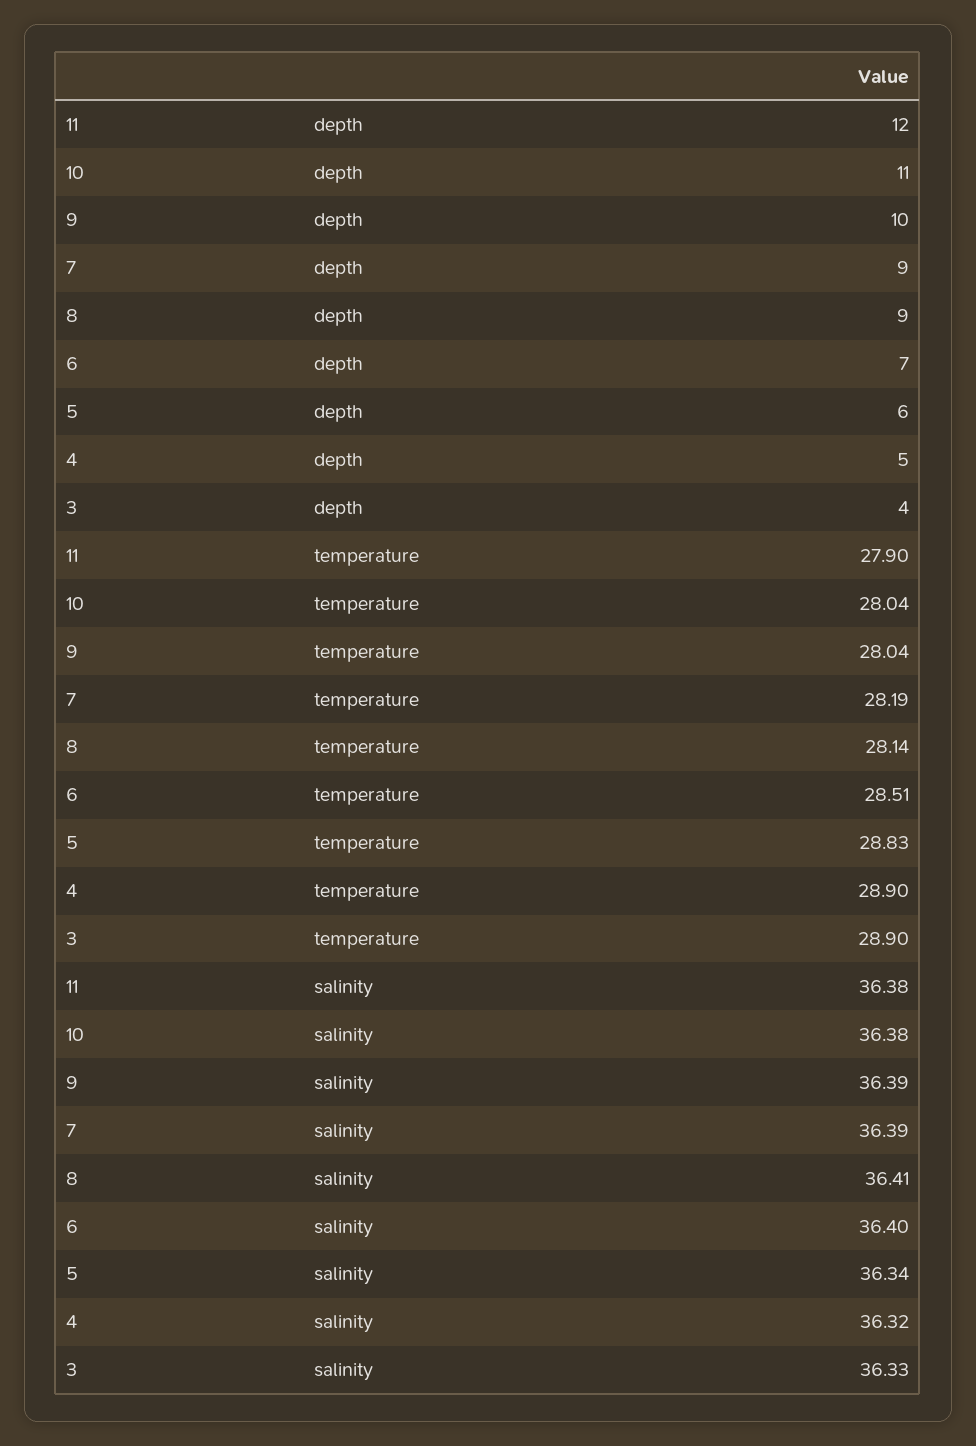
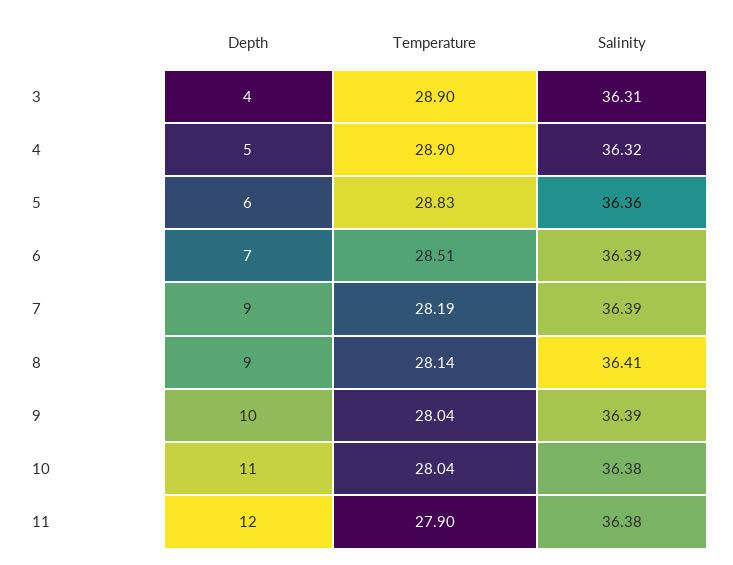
  {
    "11": {
      "depth": 12,
      "temperature": 27.9,
      "salinity": 36.38
    },
    "10": {
      "depth": 11,
      "temperature": 28.04,
      "salinity": 36.38
    },
    "9": {
      "depth": 10,
      "temperature": 28.04,
      "salinity": 36.39
    },
    "7": {
      "depth": 9,
      "temperature": 28.19,
      "salinity": 36.39
    },
    "8": {
      "depth": 9,
      "temperature": 28.14,
      "salinity": 36.41
    },
    "6": {
      "depth": 7,
      "temperature": 28.51,
-     "salinity": 36.4
+     "salinity": 36.39
    },
    "5": {
      "depth": 6,
      "temperature": 28.83,
-     "salinity": 36.34
+     "salinity": 36.36
    },
    "4": {
      "depth": 5,
      "temperature": 28.9,
      "salinity": 36.32
    },
    "3": {
      "depth": 4,
      "temperature": 28.9,
-     "salinity": 36.33
+     "salinity": 36.31
    }
  }

